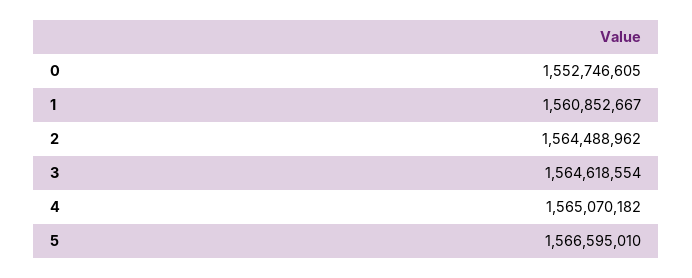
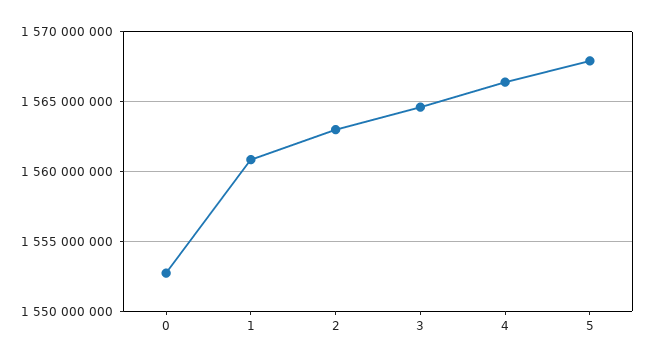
  {
    "0": 1552746605,
    "1": 1560852667,
-   "2": 1564488962,
+   "2": 1563000000,
    "3": 1564618554,
-   "4": 1565070182,
+   "4": 1566500000,
-   "5": 1566595010
+   "5": 1568000000
  }

